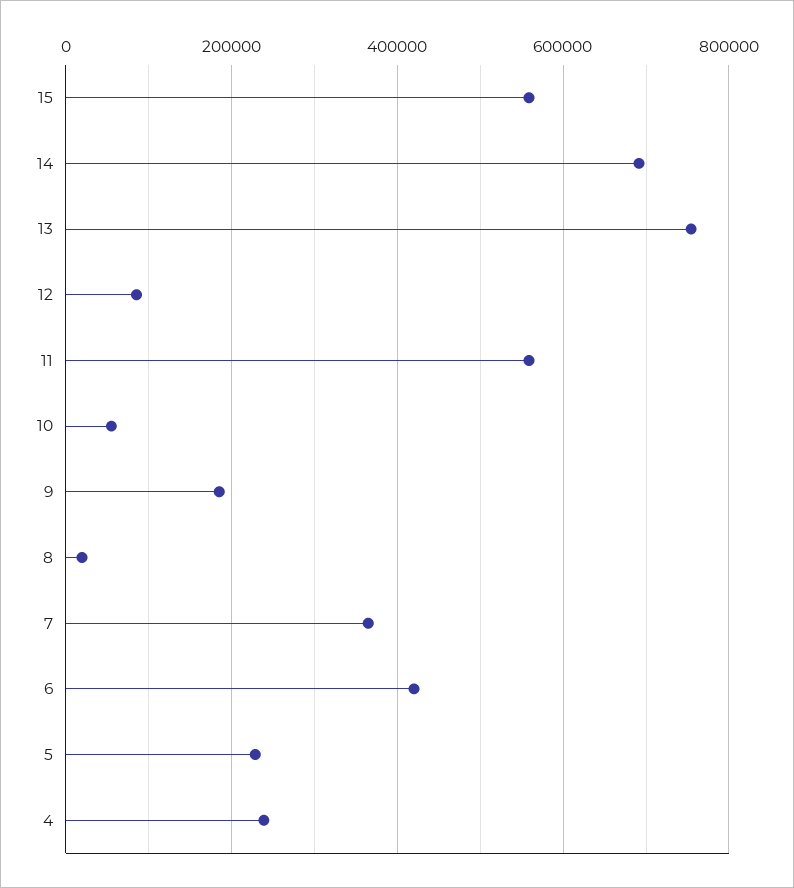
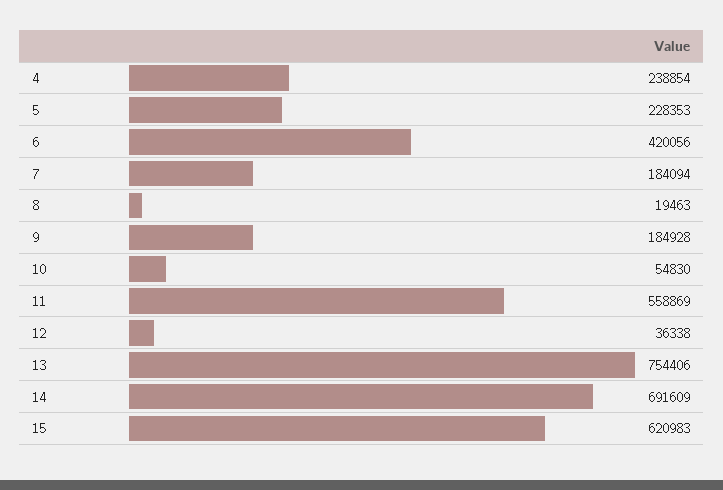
  {
-   "15": 560000,
+   "15": 620983,
    "14": 691609,
    "13": 754406,
-   "12": 80000,
+   "12": 36338,
    "11": 558869,
    "10": 54830,
    "9": 184928,
    "8": 19463,
-   "7": 360000,
+   "7": 184094,
    "6": 420056,
    "5": 228353,
    "4": 238854
  }

